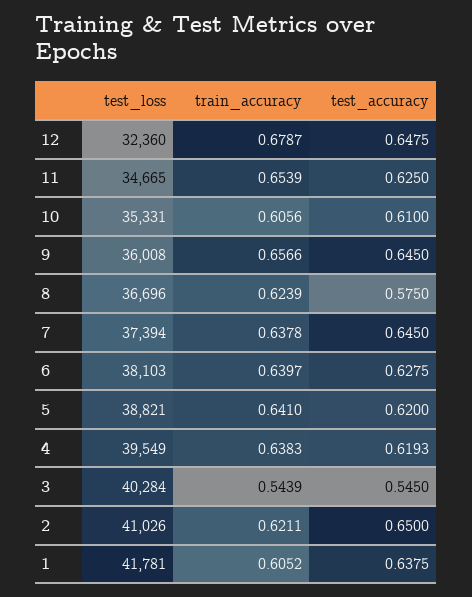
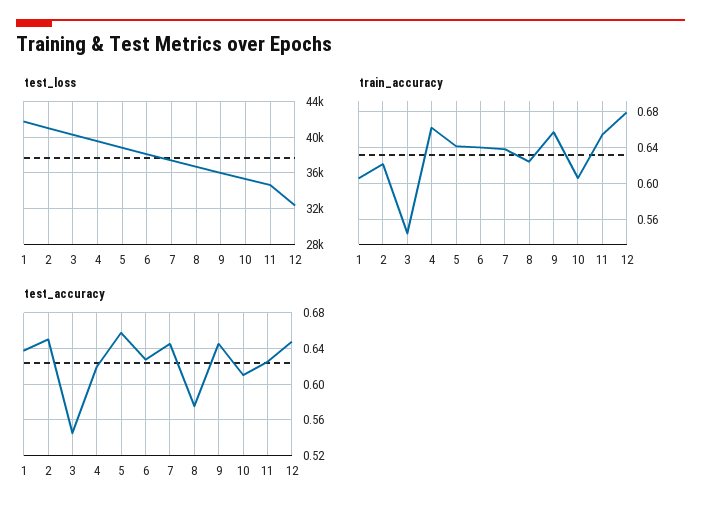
  {
    "test_loss": {
      "12": 32360,
      "11": 34665,
      "10": 35331,
      "9": 36008,
      "8": 36696,
      "7": 37394,
      "6": 38103,
      "5": 38821,
      "4": 39549,
      "3": 40284,
      "2": 41026,
      "1": 41781
    },
    "train_accuracy": {
      "12": 0.6787,
      "11": 0.6539,
      "10": 0.6056,
      "9": 0.6566,
      "8": 0.6239,
      "7": 0.6378,
      "6": 0.6397,
      "5": 0.641,
-     "4": 0.6383,
+     "4": 0.66,
      "3": 0.5439,
      "2": 0.6211,
      "1": 0.6052
    },
    "test_accuracy": {
      "12": 0.6475,
      "11": 0.625,
      "10": 0.61,
      "9": 0.645,
      "8": 0.575,
      "7": 0.645,
      "6": 0.6275,
-     "5": 0.62,
+     "5": 0.66,
      "4": 0.6193,
      "3": 0.545,
      "2": 0.65,
      "1": 0.6375
    }
  }

